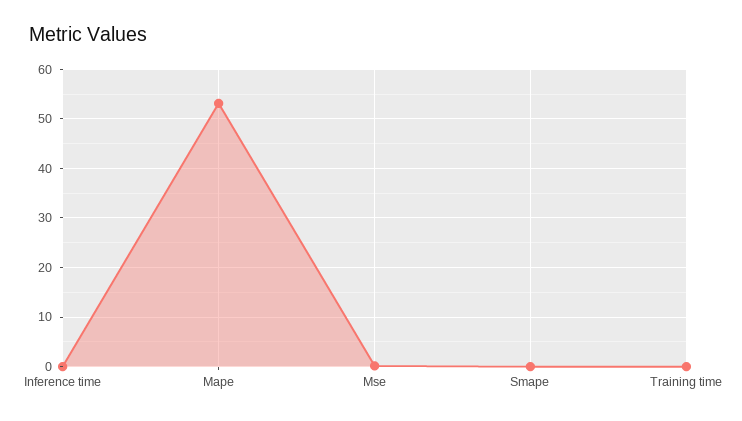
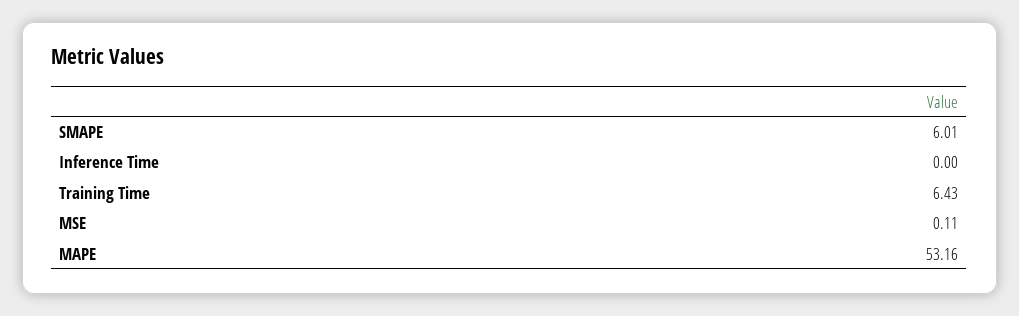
  {
    "Inference time": 0,
    "Mape": 53.16,
    "Mse": 0.11,
-   "Smape": 0,
+   "Smape": 6.01,
-   "Training time": 0
+   "Training time": 6.43
  }

